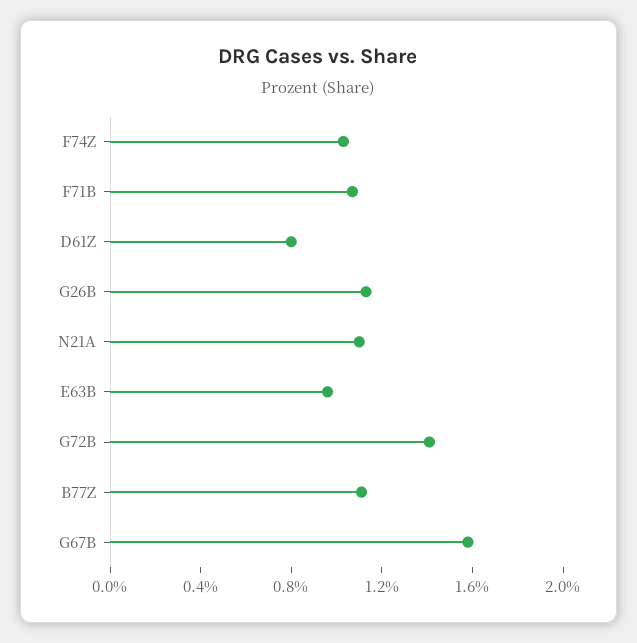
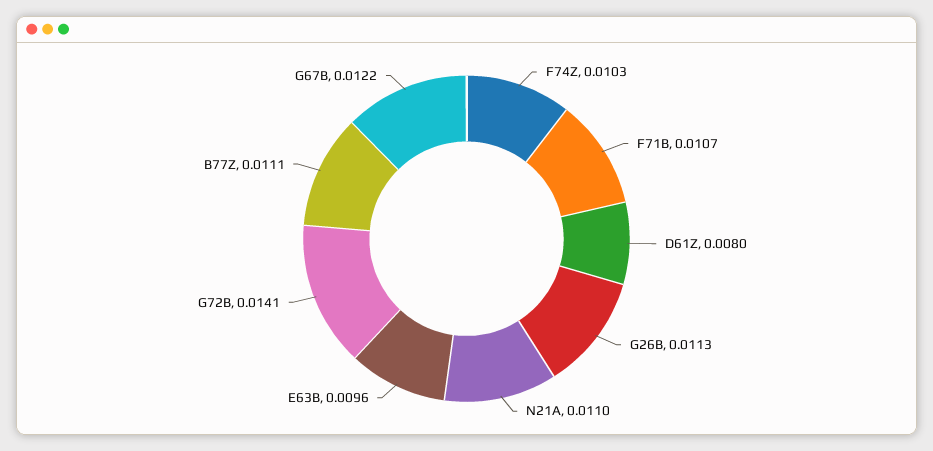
  {
    "F74Z": 0.0103,
    "F71B": 0.0107,
    "D61Z": 0.008,
    "G26B": 0.0113,
    "N21A": 0.011,
    "E63B": 0.0096,
    "G72B": 0.0141,
    "B77Z": 0.0111,
-   "G67B": 0.016
+   "G67B": 0.0122
  }

